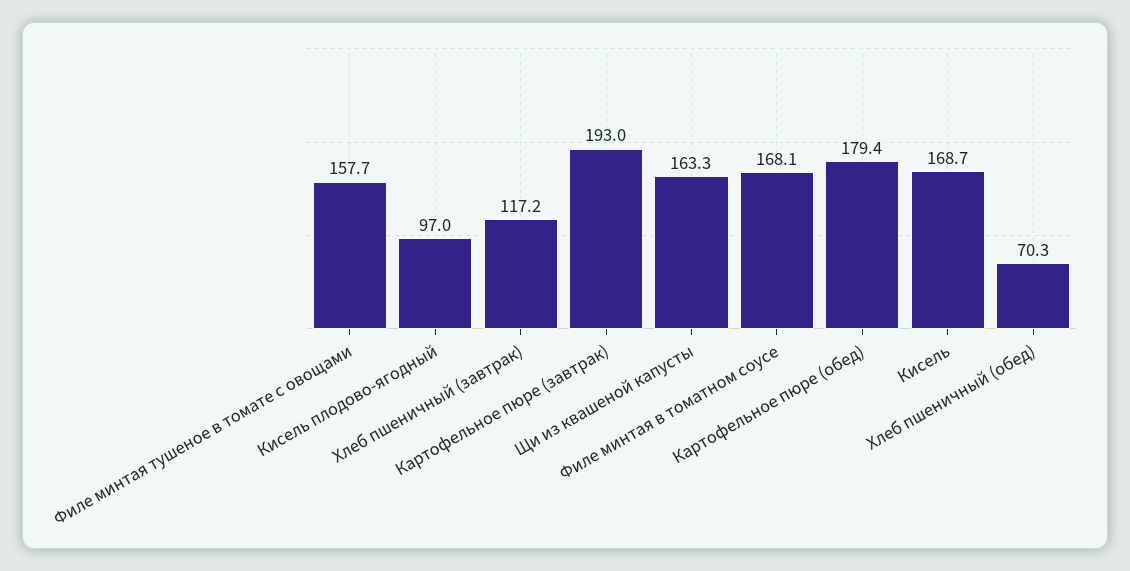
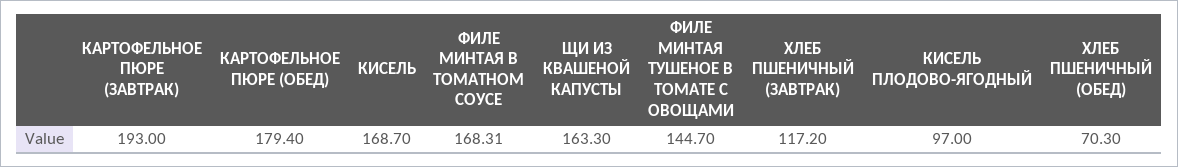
  {
-   "Филе минтая тушеное в томате с овощами": 157.7,
+   "Филе минтая тушеное в томате с овощами": 144.7,
    "Кисель плодово-ягодный": 97,
    "Хлеб пшеничный (завтрак)": 117.2,
    "Картофельное пюре (завтрак)": 193,
    "Щи из квашеной капусты": 163.3,
-   "Филе минтая в томатном соусе": 168.1,
+   "Филе минтая в томатном соусе": 168.31,
    "Картофельное пюре (обед)": 179.4,
    "Кисель": 168.7,
    "Хлеб пшеничный (обед)": 70.3
  }

